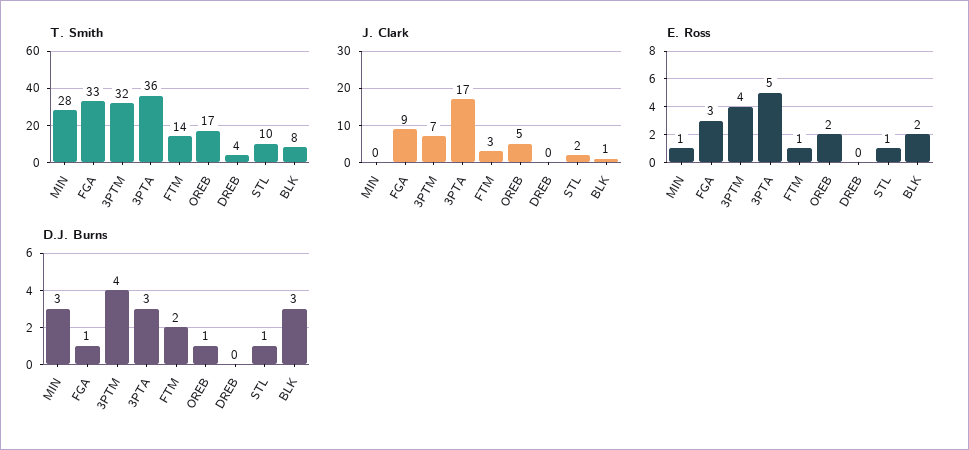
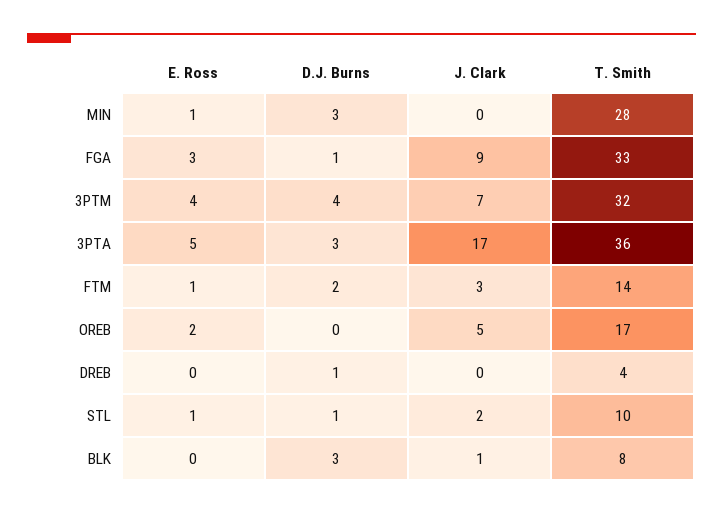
  {
    "T. Smith": {
      "MIN": 28,
      "FGA": 33,
      "3PTM": 32,
      "3PTA": 36,
      "FTM": 14,
      "OREB": 17,
      "DREB": 4,
      "STL": 10,
      "BLK": 8
    },
    "J. Clark": {
      "MIN": 0,
      "FGA": 9,
      "3PTM": 7,
      "3PTA": 17,
      "FTM": 3,
      "OREB": 5,
      "DREB": 0,
      "STL": 2,
      "BLK": 1
    },
    "E. Ross": {
      "MIN": 1,
      "FGA": 3,
      "3PTM": 4,
      "3PTA": 5,
      "FTM": 1,
      "OREB": 2,
      "DREB": 0,
      "STL": 1,
-     "BLK": 2
+     "BLK": 0
    },
    "D.J. Burns": {
      "MIN": 3,
      "FGA": 1,
      "3PTM": 4,
      "3PTA": 3,
      "FTM": 2,
-     "OREB": 1,
+     "OREB": 0,
-     "DREB": 0,
+     "DREB": 1,
      "STL": 1,
      "BLK": 3
    }
  }

